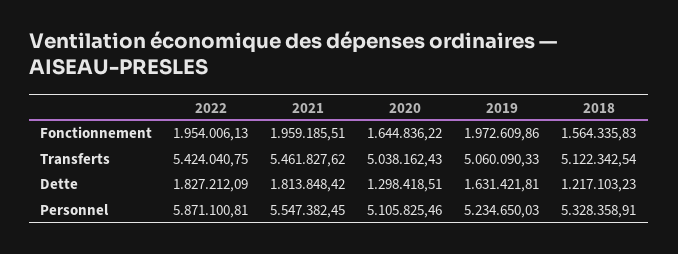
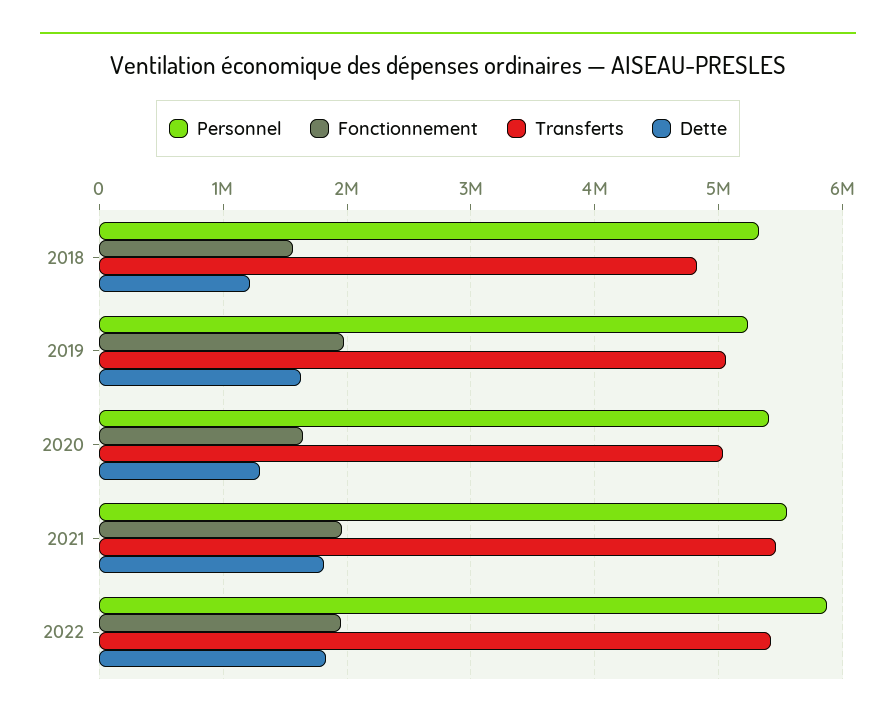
  {
    "Fonctionnement": {
      "2022": 1954006.13,
      "2021": 1959185.51,
      "2020": 1644836.22,
      "2019": 1972609.86,
      "2018": 1564335.83
    },
    "Transferts": {
      "2022": 5424040.75,
      "2021": 5461827.62,
      "2020": 5038162.43,
      "2019": 5060090.33,
-     "2018": 5122342.54
+     "2018": 4800000
    },
    "Dette": {
      "2022": 1827212.09,
      "2021": 1813848.42,
      "2020": 1298418.51,
      "2019": 1631421.81,
      "2018": 1217103.23
    },
    "Personnel": {
      "2022": 5871100.81,
      "2021": 5547382.45,
-     "2020": 5105825.46,
+     "2020": 5400000,
      "2019": 5234650.03,
      "2018": 5328358.91
    }
  }

